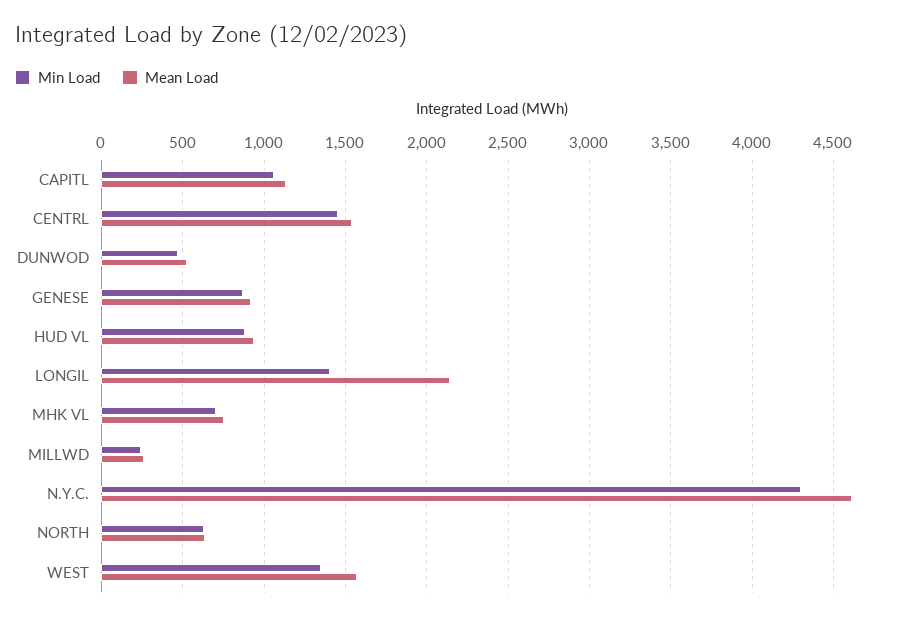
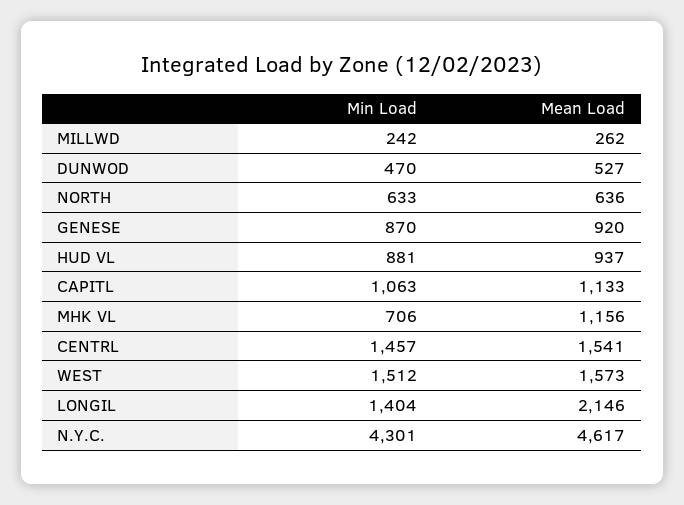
  {
    "Min Load": {
      "CAPITL": 1063,
      "CENTRL": 1457,
      "DUNWOD": 470,
      "GENESE": 870,
      "HUD VL": 881,
      "LONGIL": 1404,
      "MHK VL": 706,
      "MILLWD": 242,
      "N.Y.C.": 4301,
      "NORTH": 633,
-     "WEST": 1350
+     "WEST": 1512
    },
    "Mean Load": {
      "CAPITL": 1133,
      "CENTRL": 1541,
      "DUNWOD": 527,
      "GENESE": 920,
      "HUD VL": 937,
      "LONGIL": 2146,
-     "MHK VL": 750,
+     "MHK VL": 1156,
      "MILLWD": 262,
      "N.Y.C.": 4617,
      "NORTH": 636,
      "WEST": 1573
    }
  }

